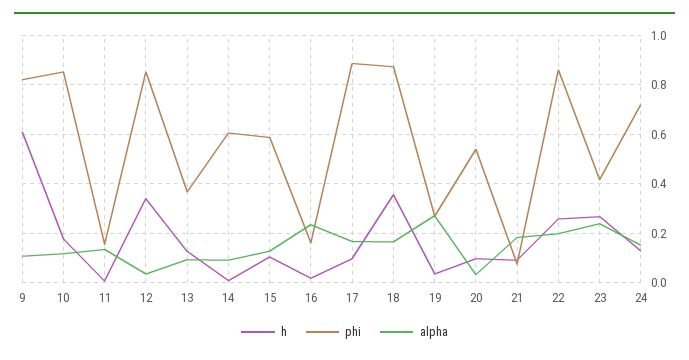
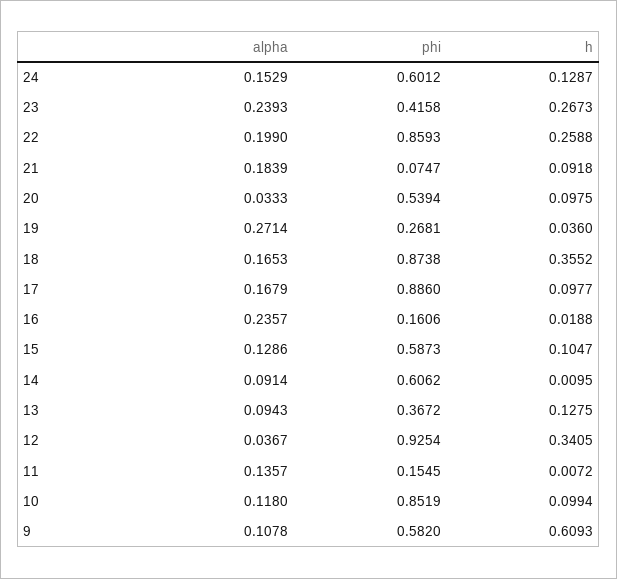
  {
    "h": {
      "9": 0.6093,
-     "10": 0.175,
+     "10": 0.0994,
      "11": 0.0072,
      "12": 0.3405,
      "13": 0.1275,
      "14": 0.0095,
      "15": 0.1047,
      "16": 0.0188,
      "17": 0.0977,
      "18": 0.3552,
      "19": 0.036,
      "20": 0.0975,
      "21": 0.0918,
      "22": 0.2588,
      "23": 0.2673,
      "24": 0.1287
    },
    "phi": {
-     "9": 0.825,
+     "9": 0.582,
      "10": 0.8519,
      "11": 0.1545,
-     "12": 0.85,
+     "12": 0.9254,
      "13": 0.3672,
      "14": 0.6062,
      "15": 0.5873,
      "16": 0.1606,
      "17": 0.886,
      "18": 0.8738,
      "19": 0.2681,
      "20": 0.5394,
      "21": 0.0747,
      "22": 0.8593,
      "23": 0.4158,
-     "24": 0.725
+     "24": 0.6012
    },
    "alpha": {
      "9": 0.1078,
      "10": 0.118,
      "11": 0.1357,
      "12": 0.0367,
      "13": 0.0943,
      "14": 0.0914,
      "15": 0.1286,
      "16": 0.2357,
      "17": 0.1679,
      "18": 0.1653,
      "19": 0.2714,
      "20": 0.0333,
      "21": 0.1839,
      "22": 0.199,
      "23": 0.2393,
      "24": 0.1529
    }
  }

